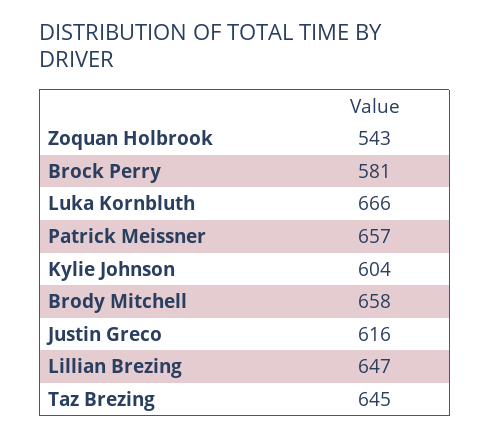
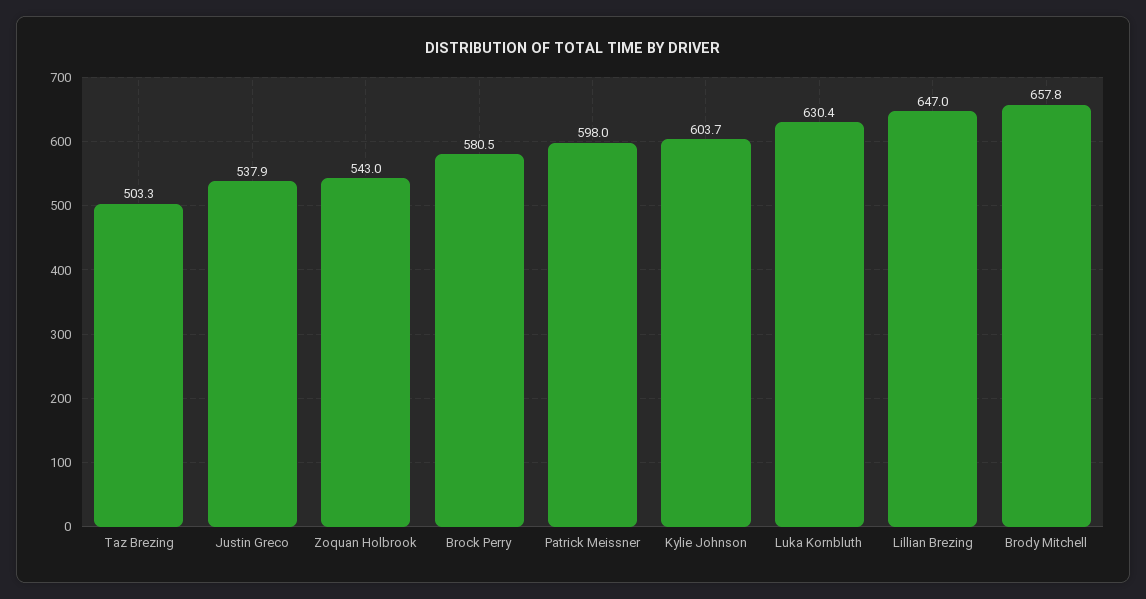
  {
    "Zoquan Holbrook": 543,
    "Brock Perry": 580.5,
-   "Luka Kornbluth": 666,
+   "Luka Kornbluth": 630.4,
-   "Patrick Meissner": 657,
+   "Patrick Meissner": 598,
    "Kylie Johnson": 603.7,
    "Brody Mitchell": 657.8,
-   "Justin Greco": 616,
+   "Justin Greco": 537.9,
    "Lillian Brezing": 647,
-   "Taz Brezing": 645
+   "Taz Brezing": 503.3
  }

